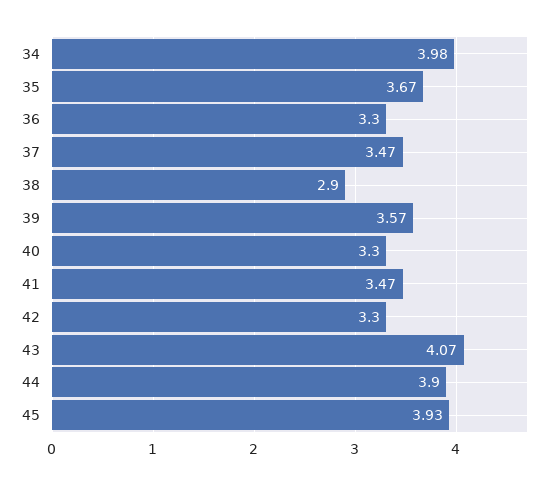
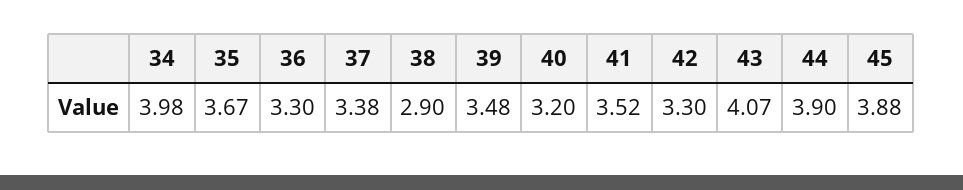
  {
    "34": 3.98,
    "35": 3.67,
    "36": 3.3,
-   "37": 3.47,
+   "37": 3.38,
    "38": 2.9,
-   "39": 3.57,
+   "39": 3.48,
-   "40": 3.3,
+   "40": 3.2,
-   "41": 3.47,
+   "41": 3.52,
    "42": 3.3,
    "43": 4.07,
    "44": 3.9,
-   "45": 3.93
+   "45": 3.88
  }

